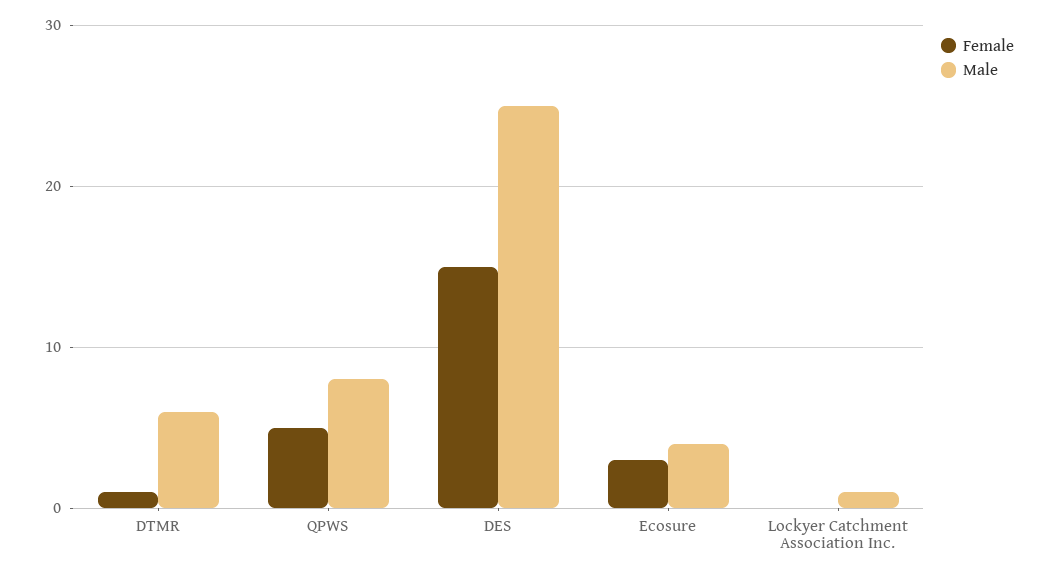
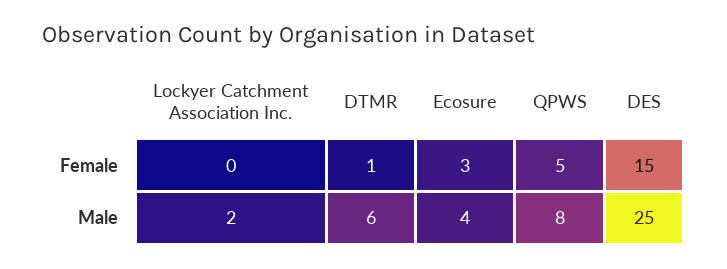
  {
    "Female": {
      "DTMR": 1,
      "QPWS": 5,
      "DES": 15,
      "Ecosure": 3,
      "Lockyer Catchment Association Inc.": 0
    },
    "Male": {
      "DTMR": 6,
      "QPWS": 8,
      "DES": 25,
      "Ecosure": 4,
-     "Lockyer Catchment Association Inc.": 1
+     "Lockyer Catchment Association Inc.": 2
    }
  }

